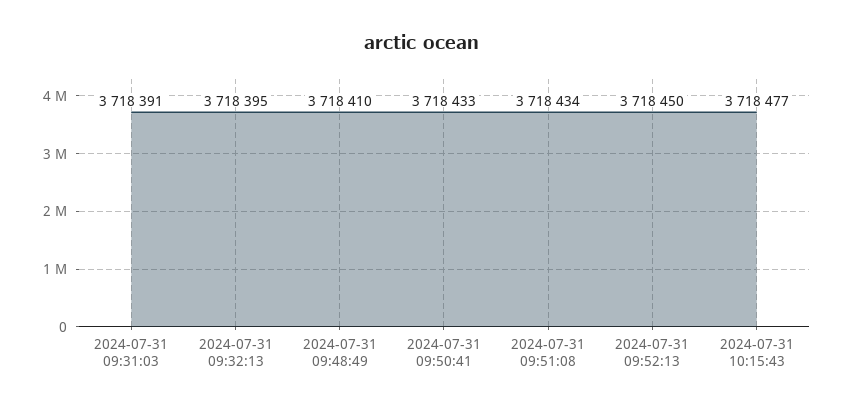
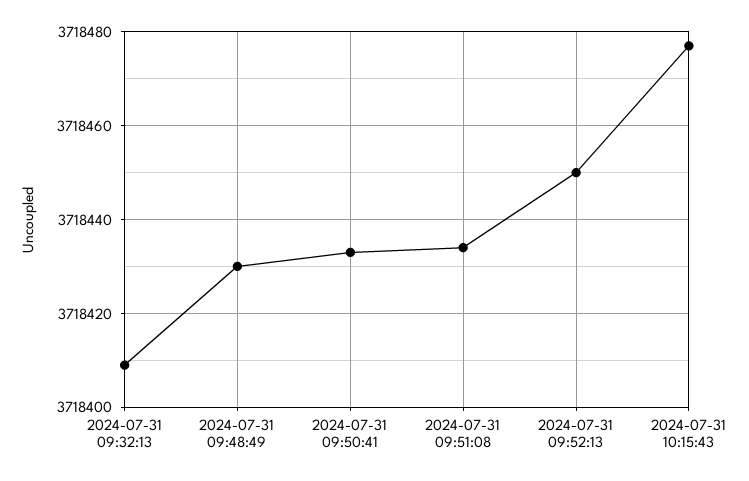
  {
-   "2024-07-31 09:31:03": 3718391,
-   "2024-07-31 09:32:13": 3718395,
+   "2024-07-31 09:32:13": 3718410,
-   "2024-07-31 09:48:49": 3718410,
+   "2024-07-31 09:48:49": 3718430,
    "2024-07-31 09:50:41": 3718433,
    "2024-07-31 09:51:08": 3718434,
    "2024-07-31 09:52:13": 3718450,
    "2024-07-31 10:15:43": 3718477
  }

